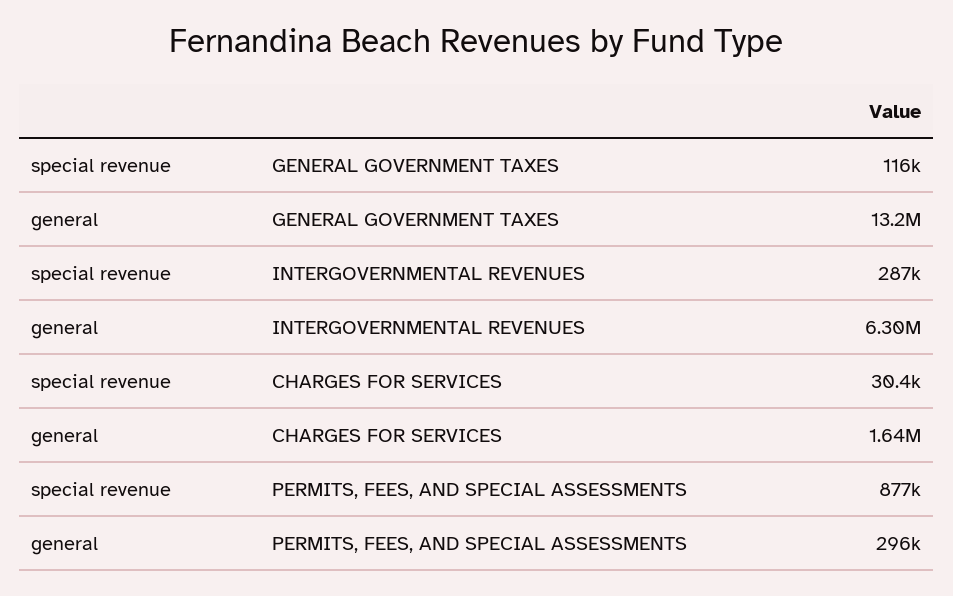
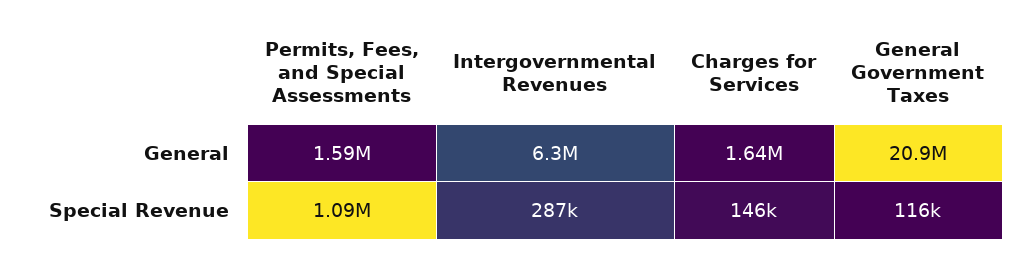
  {
    "special revenue": {
      "GENERAL GOVERNMENT TAXES": 116000,
      "INTERGOVERNMENTAL REVENUES": 287000,
-     "CHARGES FOR SERVICES": 30400,
+     "CHARGES FOR SERVICES": 146000,
-     "PERMITS, FEES, AND SPECIAL ASSESSMENTS": 877000
+     "PERMITS, FEES, AND SPECIAL ASSESSMENTS": 1090000
    },
    "general": {
-     "GENERAL GOVERNMENT TAXES": 13200000,
+     "GENERAL GOVERNMENT TAXES": 20900000,
      "INTERGOVERNMENTAL REVENUES": 6300000,
      "CHARGES FOR SERVICES": 1640000,
-     "PERMITS, FEES, AND SPECIAL ASSESSMENTS": 296000
+     "PERMITS, FEES, AND SPECIAL ASSESSMENTS": 1590000
    }
  }

